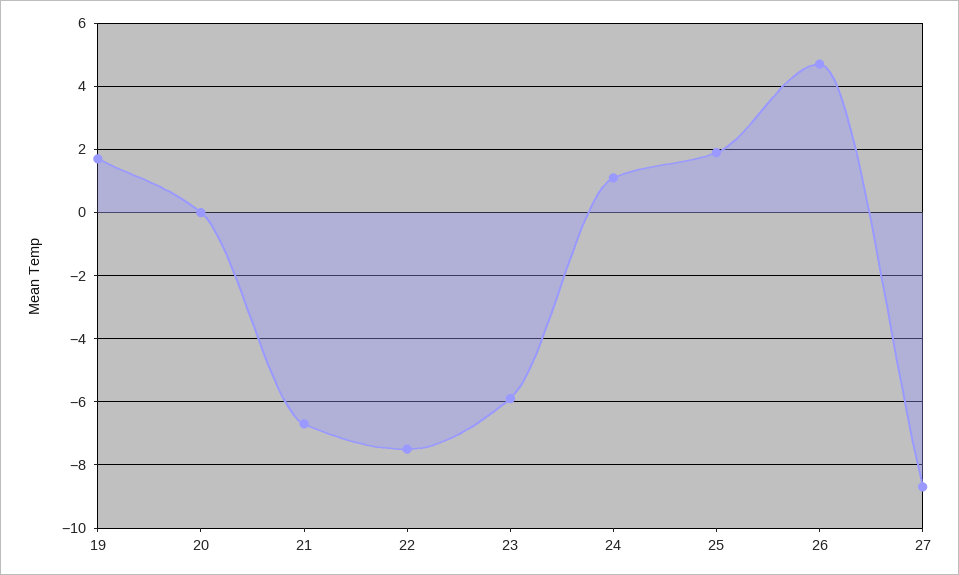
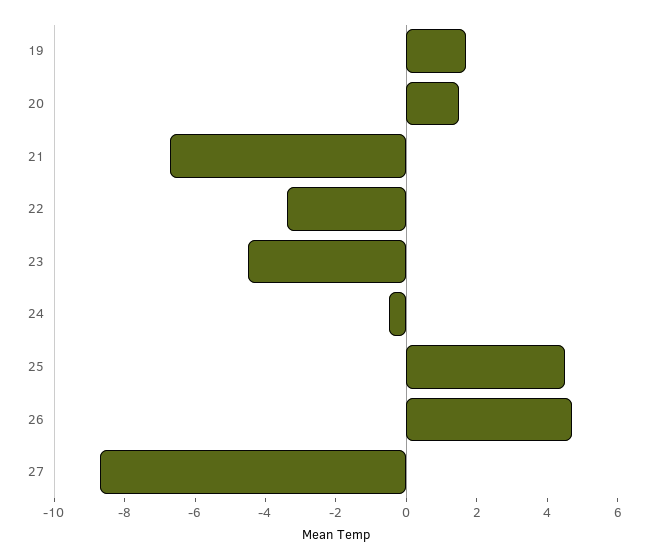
  {
    "19": 1.5,
-   "20": 0,
+   "20": 1.5,
    "21": -6.5,
-   "22": -7.5,
+   "22": -3.5,
-   "23": -6,
+   "23": -4.5,
-   "24": 1,
+   "24": -0.5,
-   "25": 2,
+   "25": 4.5,
    "26": 4.5,
    "27": -8.5
  }

